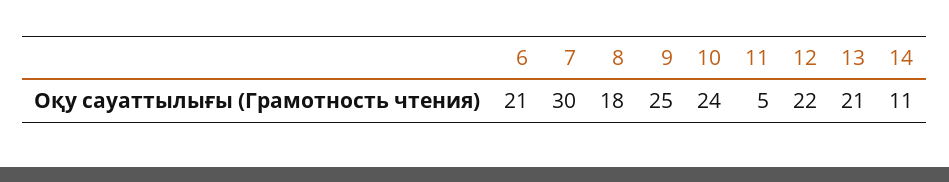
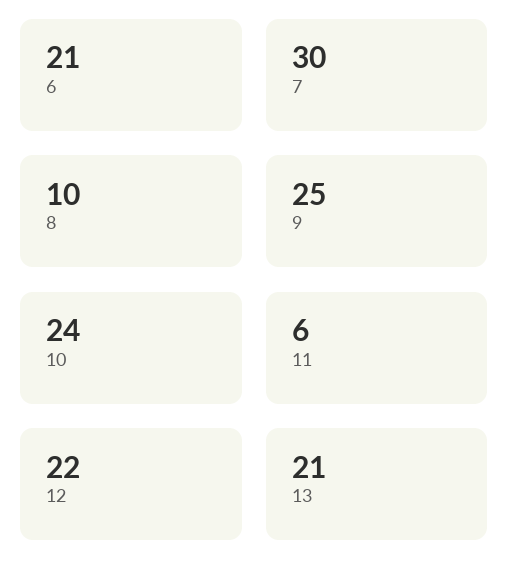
  {
    "6": 21,
    "7": 30,
-   "8": 18,
+   "8": 10,
    "9": 25,
    "10": 24,
-   "11": 5,
+   "11": 6,
    "12": 22,
-   "13": 21,
+   "13": 21
-   "14": 11
  }

